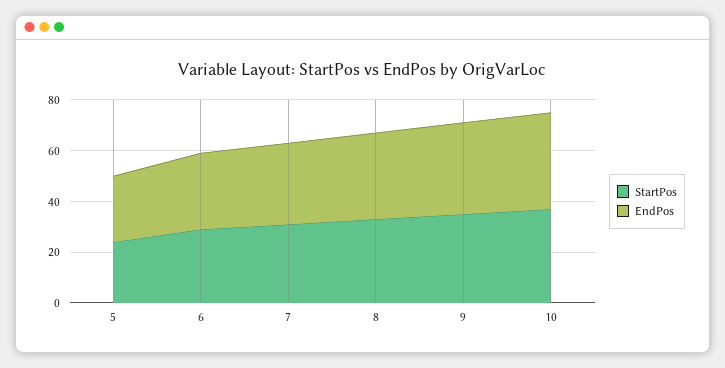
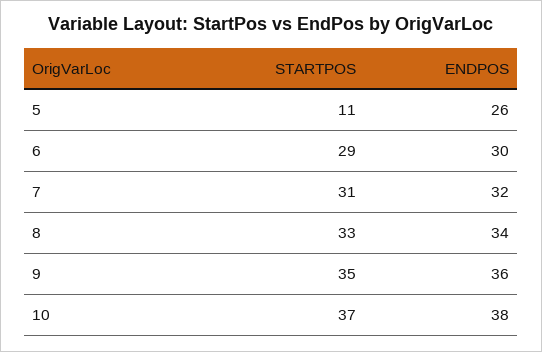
  {
    "StartPos": {
-     "5": 25,
+     "5": 11,
      "6": 29,
      "7": 31,
      "8": 33,
      "9": 35,
      "10": 37
    },
    "EndPos": {
      "5": 26,
      "6": 30,
      "7": 32,
      "8": 34,
      "9": 36,
      "10": 38
    }
  }

